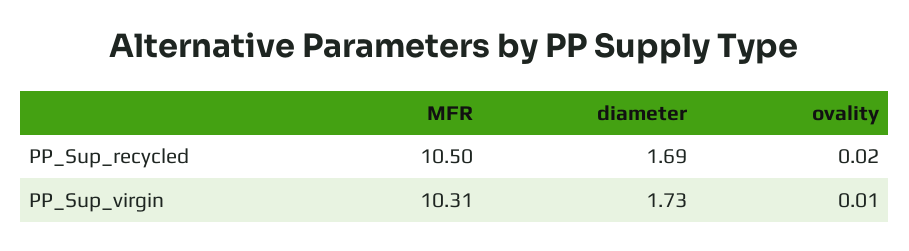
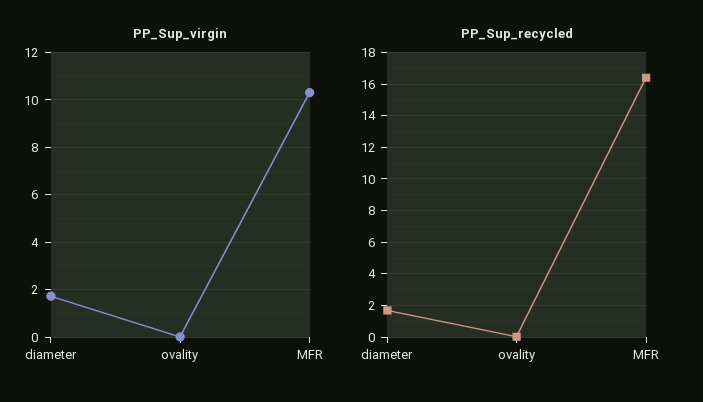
  {
    "PP_Sup_recycled": {
-     "MFR": 10.5,
+     "MFR": 16.5,
      "diameter": 1.69,
      "ovality": 0.02
    },
    "PP_Sup_virgin": {
      "MFR": 10.31,
      "diameter": 1.73,
      "ovality": 0.01
    }
  }

